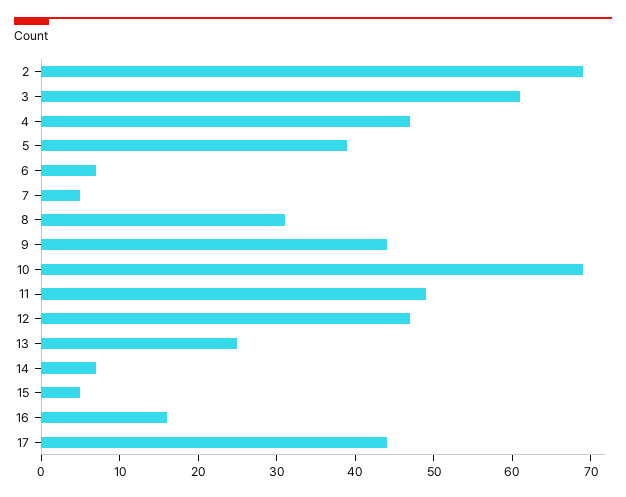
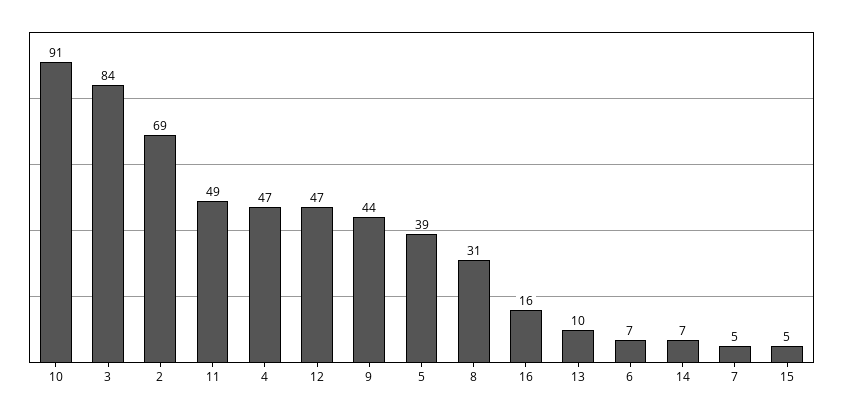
  {
    "2": 69,
-   "3": 60,
+   "3": 84,
    "4": 47,
    "5": 39,
    "6": 7,
    "7": 5,
    "8": 31,
    "9": 44,
-   "10": 70,
+   "10": 91,
    "11": 49,
    "12": 47,
-   "13": 25,
+   "13": 10,
    "14": 7,
    "15": 5,
-   "16": 16,
+   "16": 16
-   "17": 45
  }

